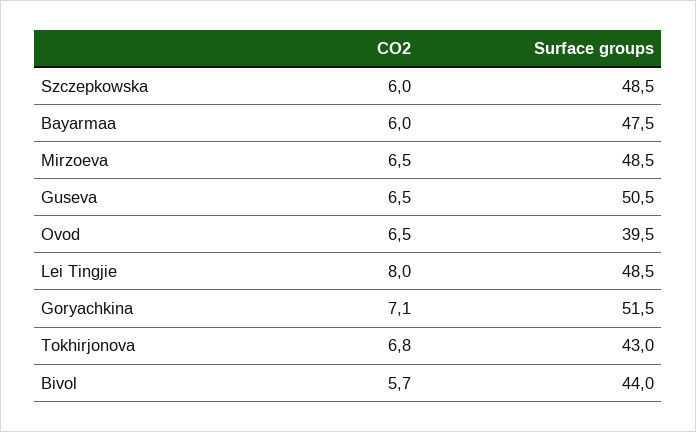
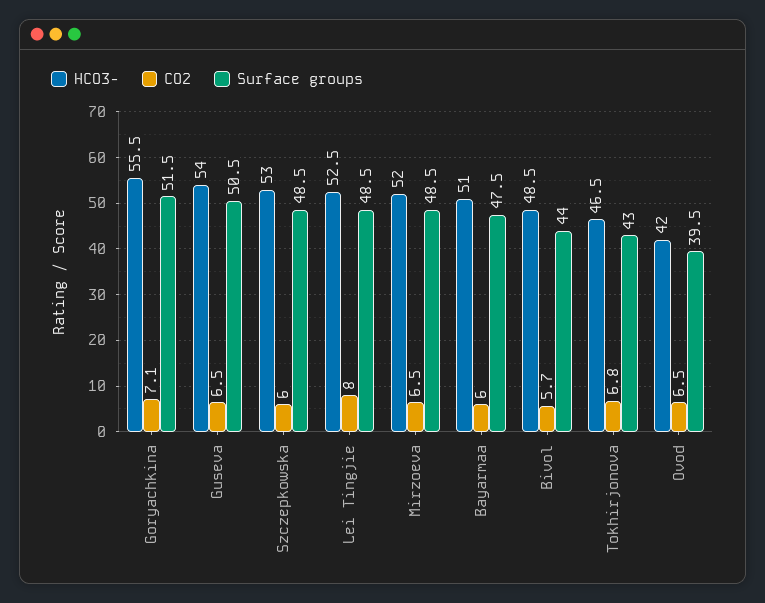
  {
    "CO2": {
      "Szczepkowska": 6,
      "Bayarmaa": 6,
      "Mirzoeva": 6.5,
      "Guseva": 6.5,
      "Ovod": 6.5,
      "Lei Tingjie": 8,
      "Goryachkina": 7.1,
      "Tokhirjonova": 6.8,
      "Bivol": 5.7
    },
    "Surface groups": {
      "Szczepkowska": 48.5,
      "Bayarmaa": 47.5,
      "Mirzoeva": 48.5,
      "Guseva": 50.5,
      "Ovod": 39.5,
      "Lei Tingjie": 48.5,
      "Goryachkina": 51.5,
      "Tokhirjonova": 43,
      "Bivol": 44
-   }
+   },
+   "HCO3-": {
+     "Goryachkina": 55.5,
+     "Guseva": 54,
+     "Szczepkowska": 53,
+     "Lei Tingjie": 52.5,
+     "Mirzoeva": 52,
+     "Bayarmaa": 51,
+     "Bivol": 48.5,
+     "Tokhirjonova": 46.5,
+     "Ovod": 42
+   }
  }

